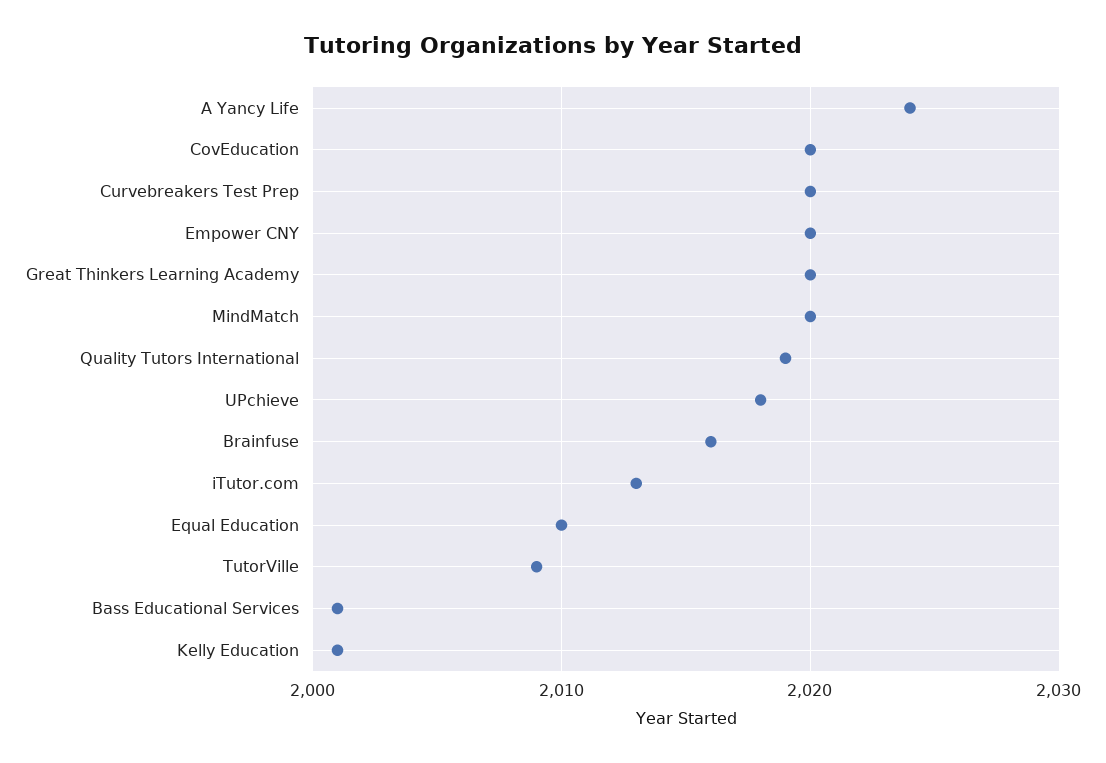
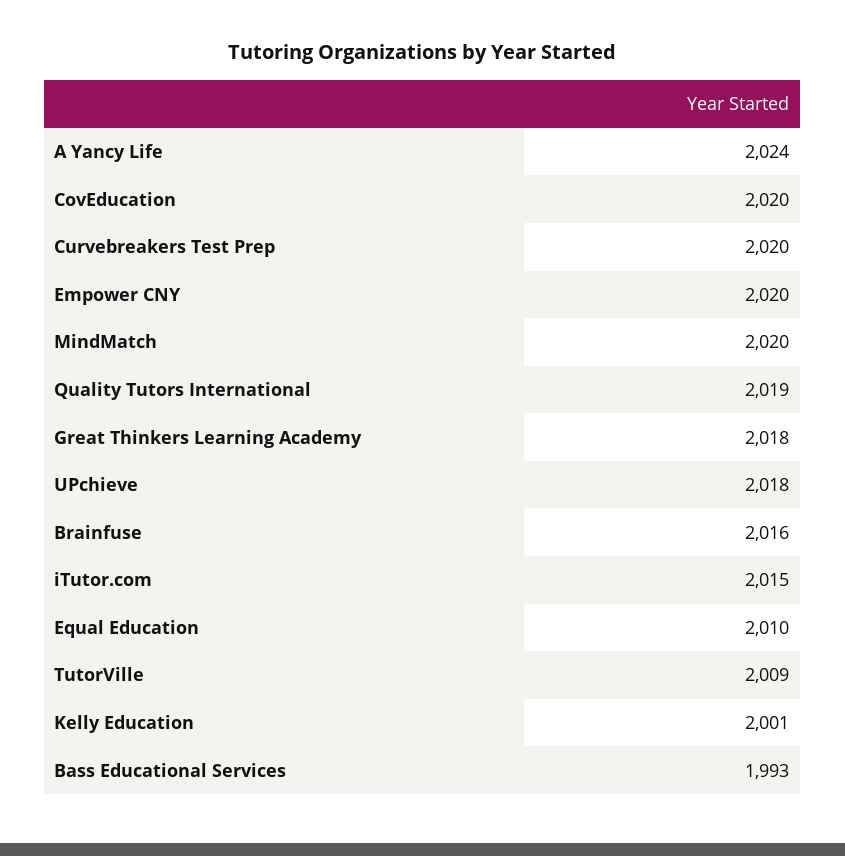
  {
    "A Yancy Life": 2024,
    "CovEducation": 2020,
    "Curvebreakers Test Prep": 2020,
    "Empower CNY": 2020,
-   "Great Thinkers Learning Academy": 2020,
+   "Great Thinkers Learning Academy": 2018,
    "MindMatch": 2020,
    "Quality Tutors International": 2019,
    "UPchieve": 2018,
    "Brainfuse": 2016,
-   "iTutor.com": 2013,
+   "iTutor.com": 2015,
    "Equal Education": 2010,
    "TutorVille": 2009,
-   "Bass Educational Services": 2001,
+   "Bass Educational Services": 1993,
    "Kelly Education": 2001
  }

